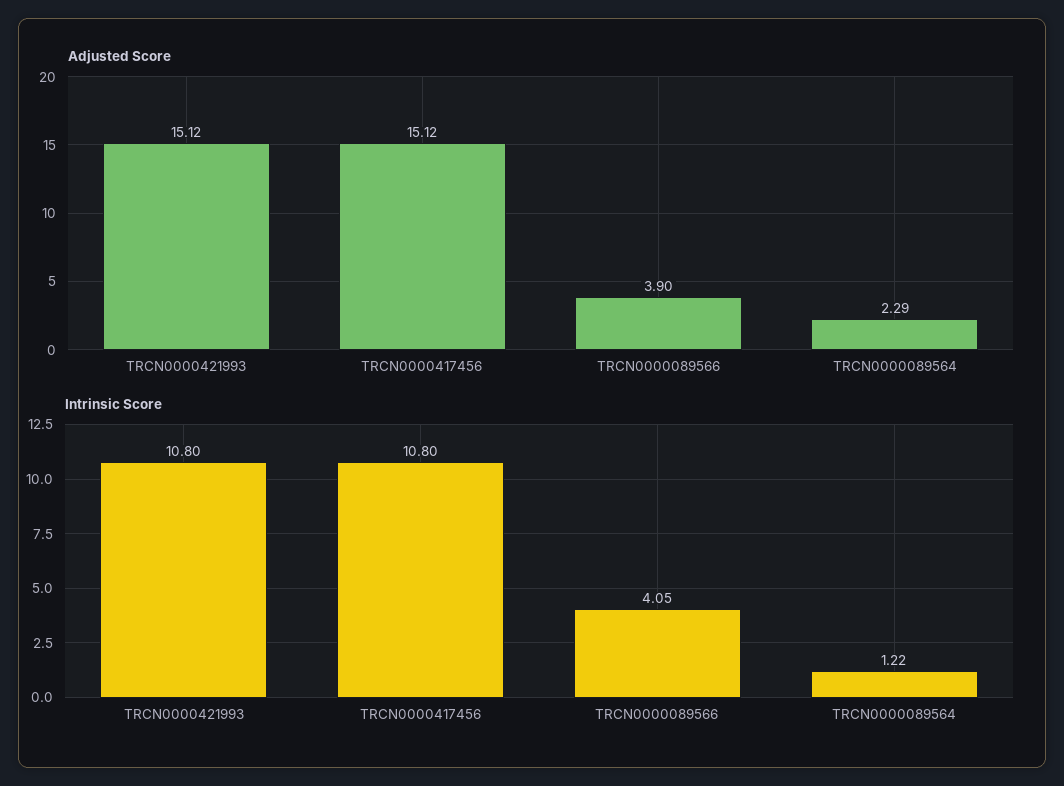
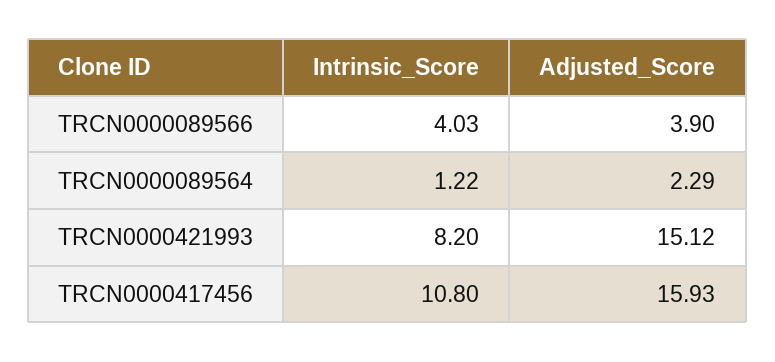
  {
    "Adjusted Score": {
      "TRCN0000421993": 15.12,
-     "TRCN0000417456": 15.12,
+     "TRCN0000417456": 15.93,
      "TRCN0000089566": 3.9,
      "TRCN0000089564": 2.29
    },
    "Intrinsic Score": {
-     "TRCN0000421993": 10.8,
+     "TRCN0000421993": 8.2,
      "TRCN0000417456": 10.8,
-     "TRCN0000089566": 4.05,
+     "TRCN0000089566": 4.03,
      "TRCN0000089564": 1.22
    }
  }

